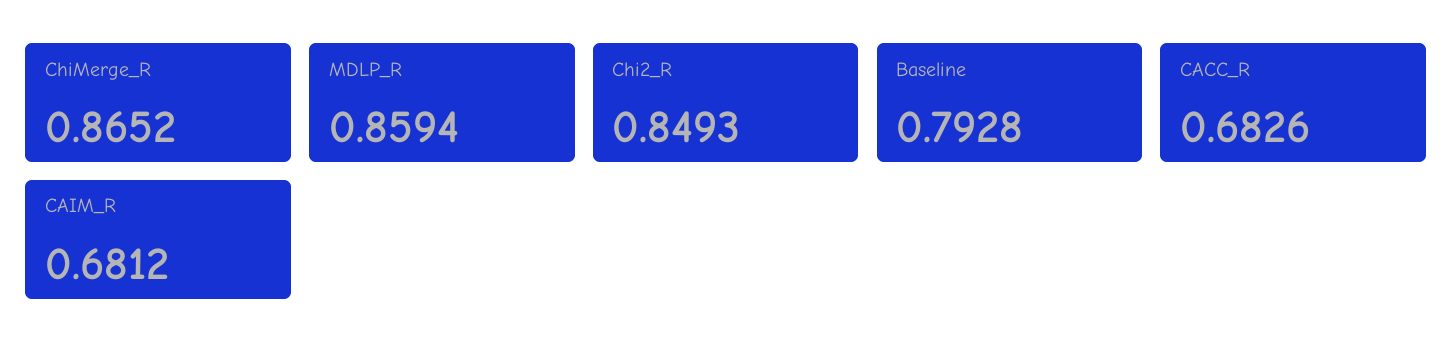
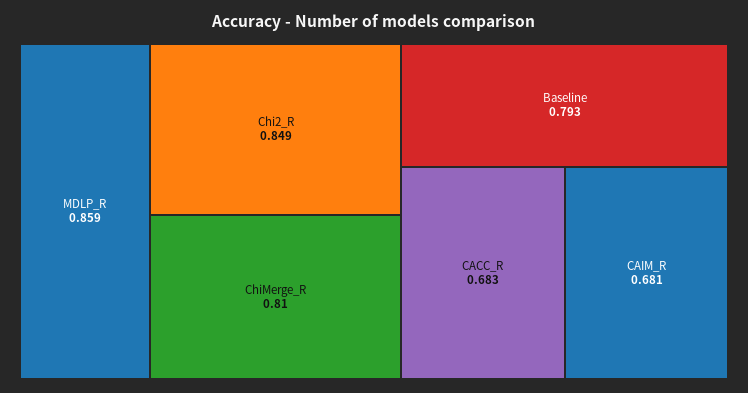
  {
-   "ChiMerge_R": 0.8652,
+   "ChiMerge_R": 0.81,
    "MDLP_R": 0.8594,
    "Chi2_R": 0.8493,
    "Baseline": 0.7928,
    "CACC_R": 0.6826,
    "CAIM_R": 0.6812
  }

